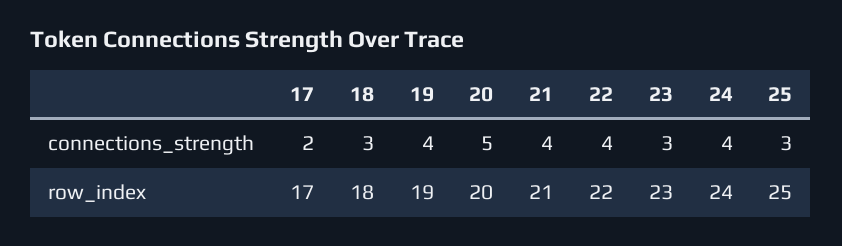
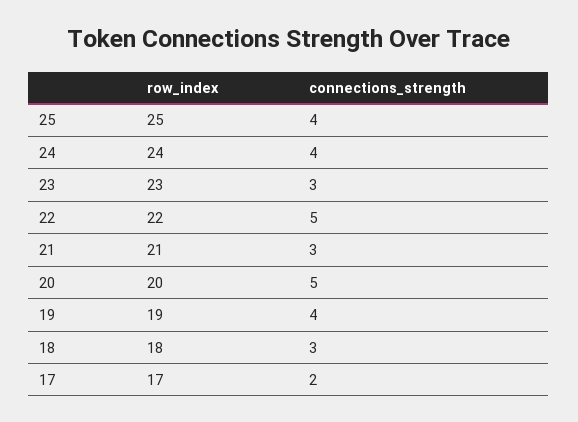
  {
    "17": {
      "connections_strength": 2,
      "row_index": 17
    },
    "18": {
      "connections_strength": 3,
      "row_index": 18
    },
    "19": {
      "connections_strength": 4,
      "row_index": 19
    },
    "20": {
      "connections_strength": 5,
      "row_index": 20
    },
    "21": {
-     "connections_strength": 4,
+     "connections_strength": 3,
      "row_index": 21
    },
    "22": {
-     "connections_strength": 4,
+     "connections_strength": 5,
      "row_index": 22
    },
    "23": {
      "connections_strength": 3,
      "row_index": 23
    },
    "24": {
      "connections_strength": 4,
      "row_index": 24
    },
    "25": {
-     "connections_strength": 3,
+     "connections_strength": 4,
      "row_index": 25
    }
  }

